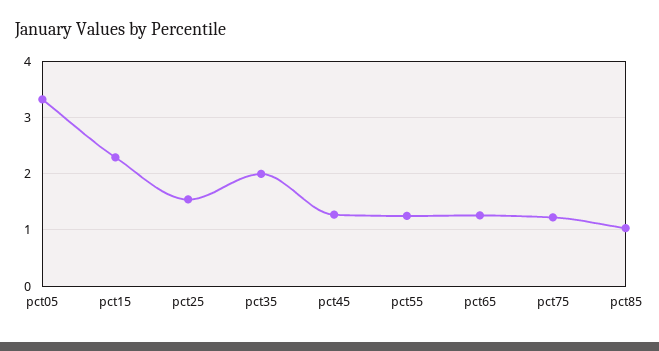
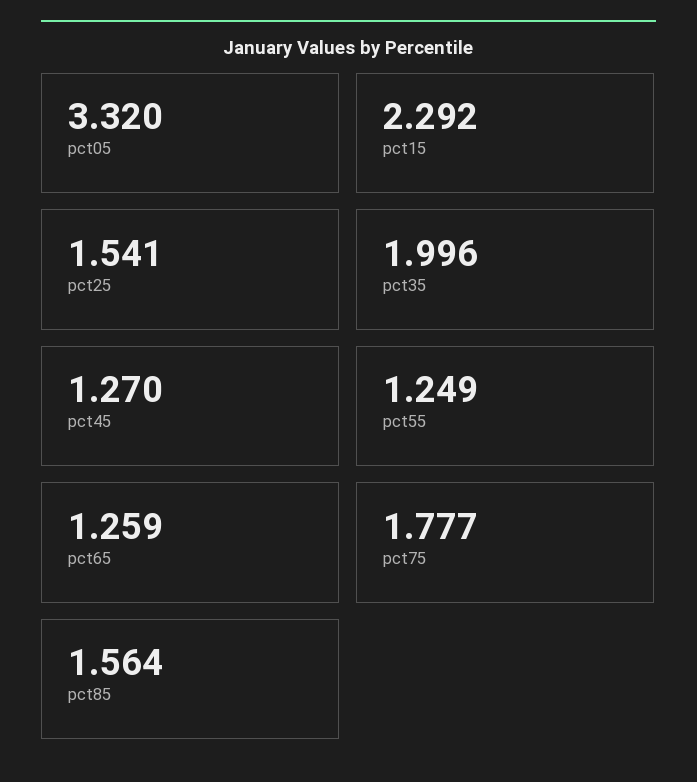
  {
    "pct05": 3.32,
    "pct15": 2.292,
    "pct25": 1.541,
    "pct35": 1.996,
    "pct45": 1.27,
    "pct55": 1.249,
    "pct65": 1.259,
-   "pct75": 1.2,
+   "pct75": 1.777,
-   "pct85": 1
+   "pct85": 1.564
  }

